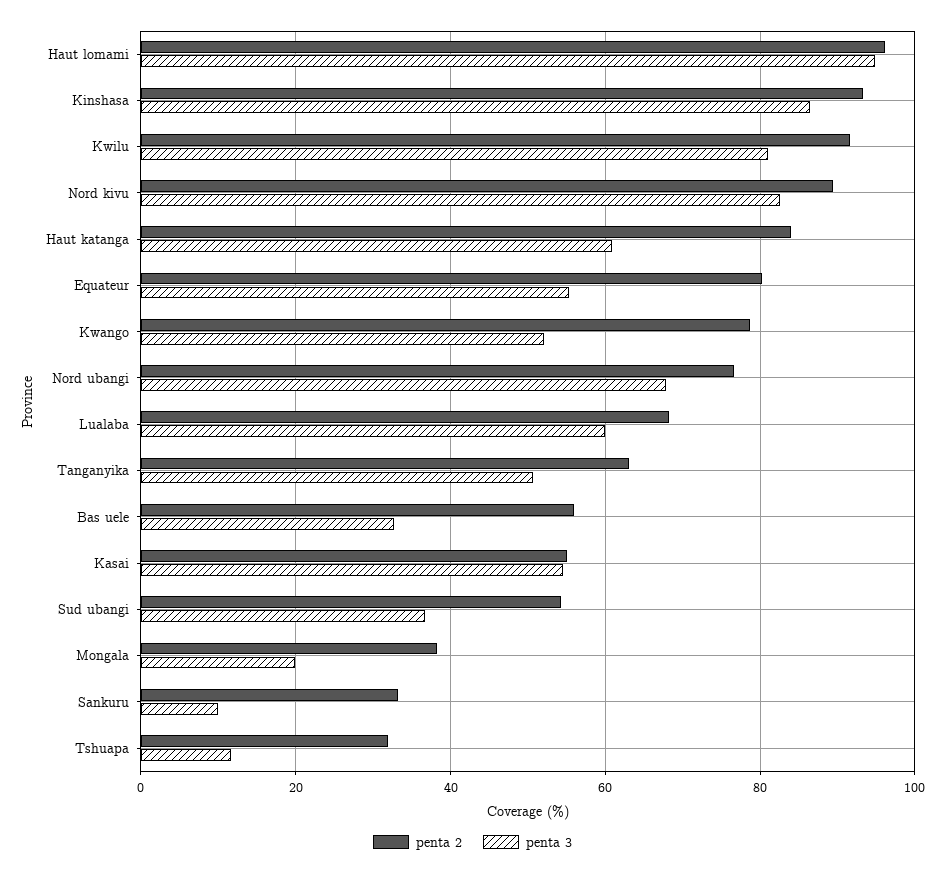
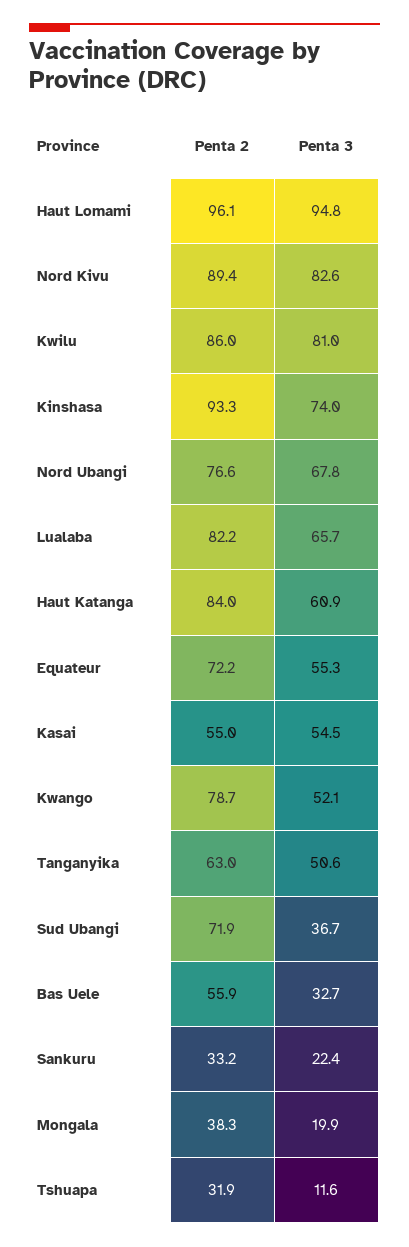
  {
    "penta 2": {
      "Haut lomami": 96.1,
      "Kinshasa": 93.3,
-     "Kwilu": 92,
+     "Kwilu": 86,
      "Nord kivu": 89.4,
      "Haut katanga": 84,
-     "Equateur": 80,
+     "Equateur": 72.2,
      "Kwango": 78.7,
      "Nord ubangi": 76.6,
-     "Lualaba": 68,
+     "Lualaba": 82.2,
      "Tanganyika": 63,
      "Bas uele": 55.9,
      "Kasai": 55,
-     "Sud ubangi": 54,
+     "Sud ubangi": 71.9,
      "Mongala": 38.3,
      "Sankuru": 33.2,
      "Tshuapa": 31.9
    },
    "penta 3": {
      "Haut lomami": 94.8,
-     "Kinshasa": 86,
+     "Kinshasa": 74,
      "Kwilu": 81,
      "Nord kivu": 82.6,
      "Haut katanga": 60.9,
      "Equateur": 55.3,
      "Kwango": 52.1,
      "Nord ubangi": 67.8,
-     "Lualaba": 60,
+     "Lualaba": 65.7,
      "Tanganyika": 50.6,
      "Bas uele": 32.7,
      "Kasai": 54.5,
      "Sud ubangi": 36.7,
      "Mongala": 19.9,
-     "Sankuru": 10,
+     "Sankuru": 22.4,
      "Tshuapa": 11.6
    }
  }

